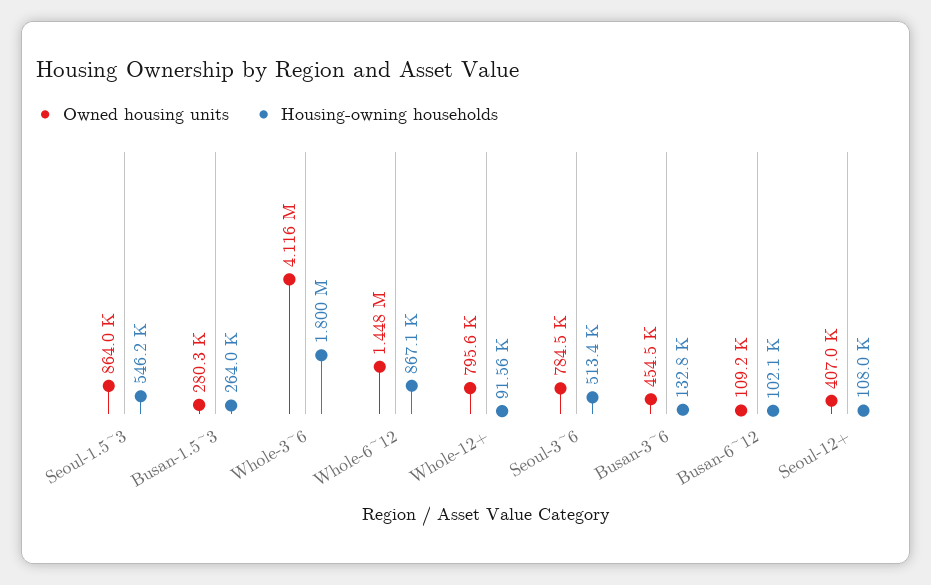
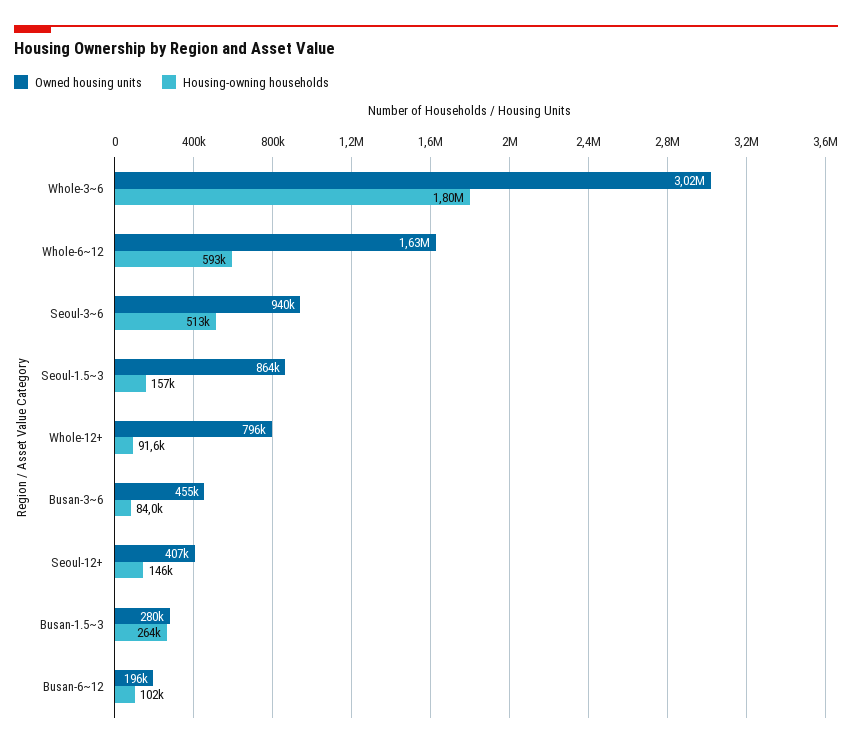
  {
    "Owned housing units": {
      "Seoul-1.5~3": 864000,
      "Busan-1.5~3": 280300,
-     "Whole-3~6": 4116000,
+     "Whole-3~6": 3020000,
-     "Whole-6~12": 1448000,
+     "Whole-6~12": 1630000,
      "Whole-12+": 795600,
-     "Seoul-3~6": 784500,
+     "Seoul-3~6": 940000,
      "Busan-3~6": 454500,
-     "Busan-6~12": 109200,
+     "Busan-6~12": 196000,
      "Seoul-12+": 407000
    },
    "Housing-owning households": {
-     "Seoul-1.5~3": 546200,
+     "Seoul-1.5~3": 157000,
      "Busan-1.5~3": 264000,
      "Whole-3~6": 1800000,
-     "Whole-6~12": 867100,
+     "Whole-6~12": 593000,
      "Whole-12+": 91560,
      "Seoul-3~6": 513400,
-     "Busan-3~6": 132800,
+     "Busan-3~6": 84000,
      "Busan-6~12": 102100,
-     "Seoul-12+": 108000
+     "Seoul-12+": 146000
    }
  }

